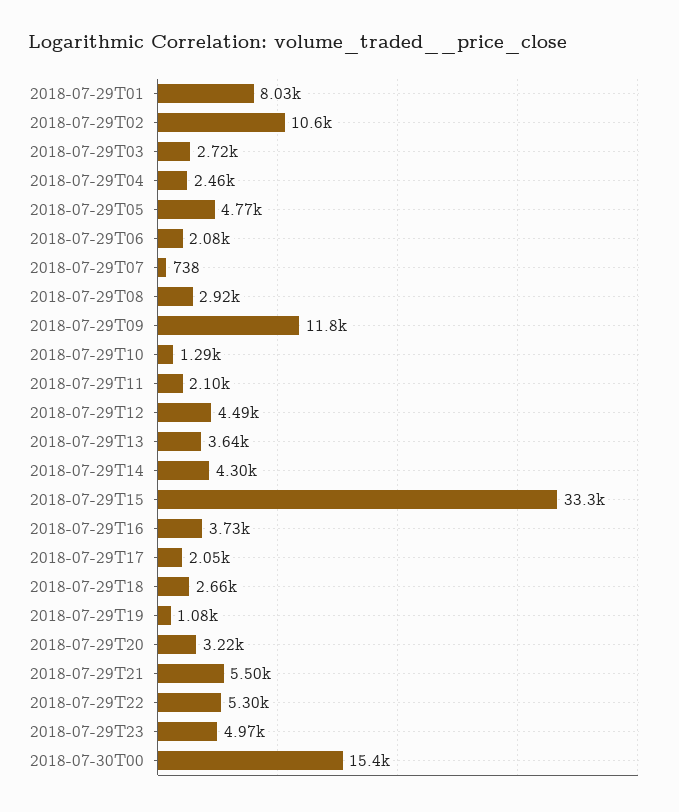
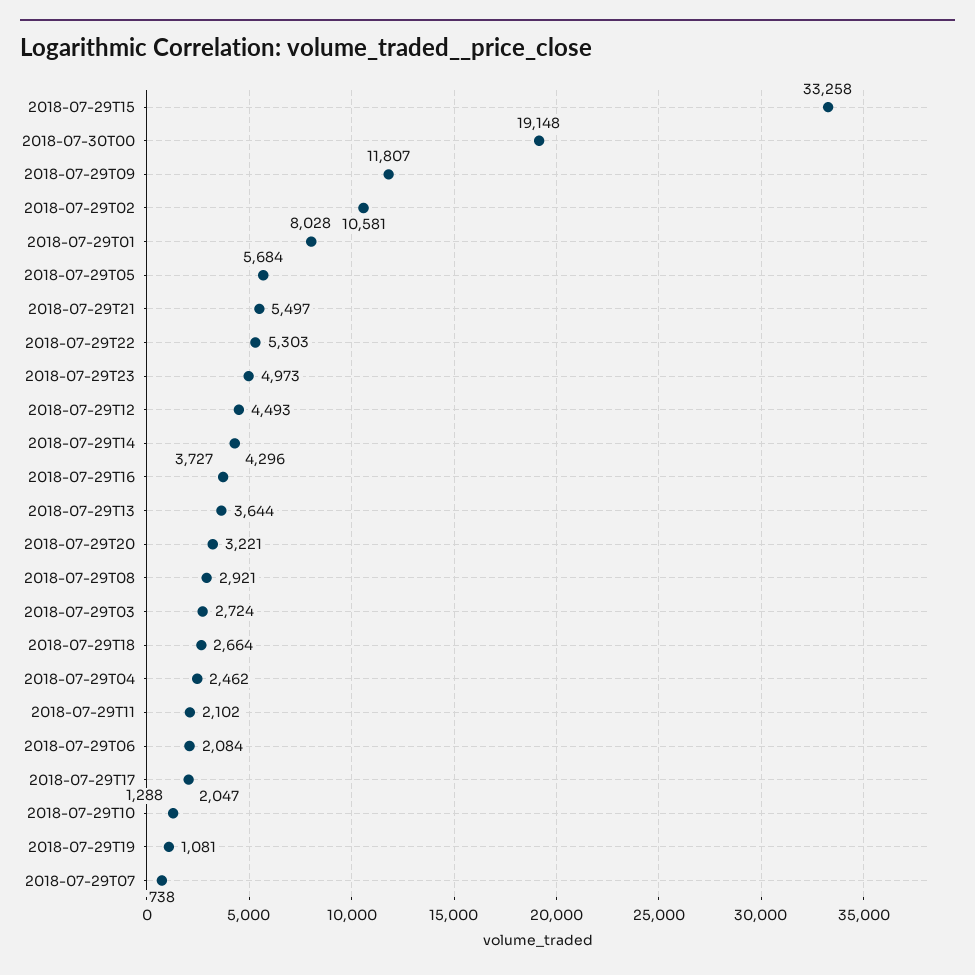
  {
    "2018-07-29T01": 8028,
    "2018-07-29T02": 10581,
    "2018-07-29T03": 2724,
    "2018-07-29T04": 2462,
-   "2018-07-29T05": 4770,
+   "2018-07-29T05": 5684,
    "2018-07-29T06": 2084,
    "2018-07-29T07": 738,
    "2018-07-29T08": 2921,
    "2018-07-29T09": 11807,
    "2018-07-29T10": 1288,
    "2018-07-29T11": 2102,
    "2018-07-29T12": 4493,
    "2018-07-29T13": 3644,
    "2018-07-29T14": 4296,
    "2018-07-29T15": 33258,
    "2018-07-29T16": 3727,
    "2018-07-29T17": 2047,
    "2018-07-29T18": 2664,
    "2018-07-29T19": 1081,
    "2018-07-29T20": 3221,
    "2018-07-29T21": 5497,
    "2018-07-29T22": 5303,
    "2018-07-29T23": 4973,
-   "2018-07-30T00": 15400
+   "2018-07-30T00": 19148
  }

